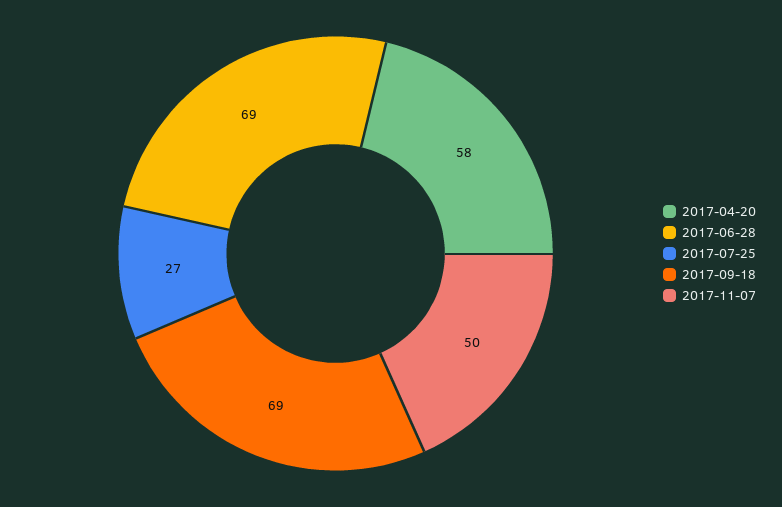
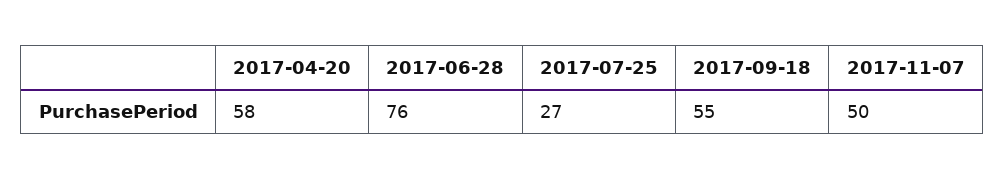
  {
    "2017-04-20": 58,
-   "2017-06-28": 69,
+   "2017-06-28": 76,
    "2017-07-25": 27,
-   "2017-09-18": 69,
+   "2017-09-18": 55,
    "2017-11-07": 50
  }

